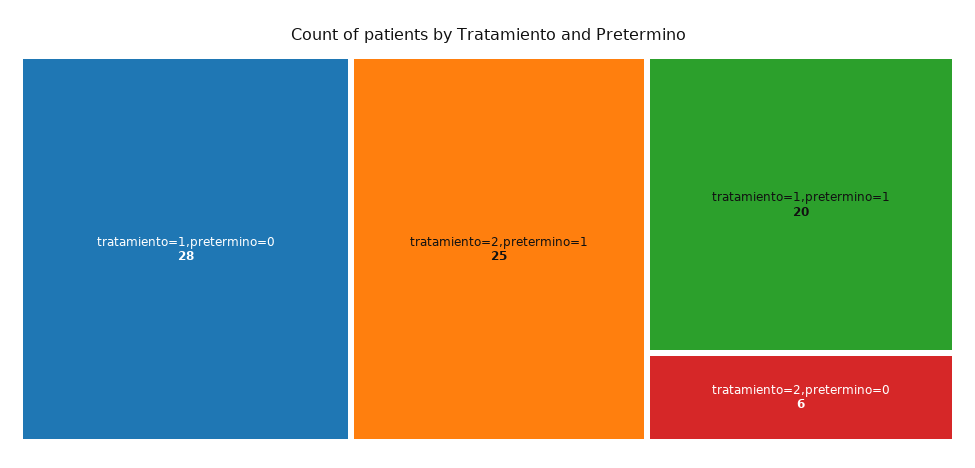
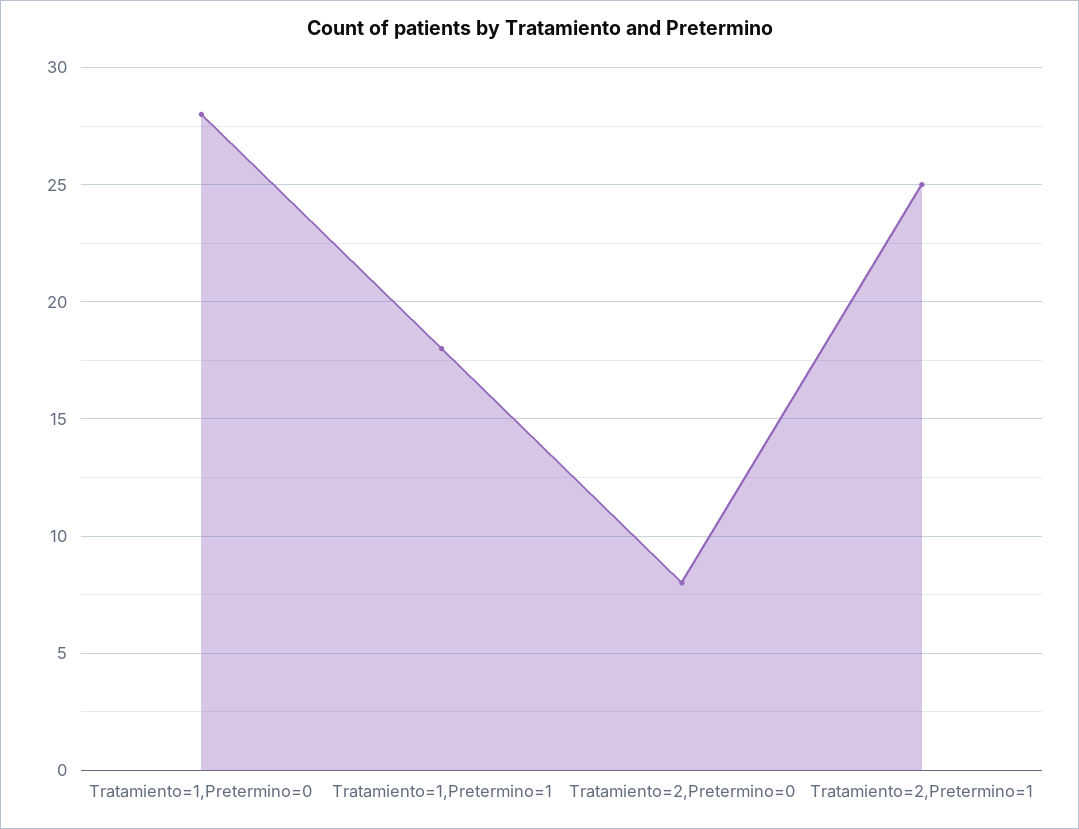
  {
    "tratamiento=1,pretermino=0": 28,
    "tratamiento=2,pretermino=1": 25,
-   "tratamiento=1,pretermino=1": 20,
+   "tratamiento=1,pretermino=1": 18,
-   "tratamiento=2,pretermino=0": 6
+   "tratamiento=2,pretermino=0": 8
  }

